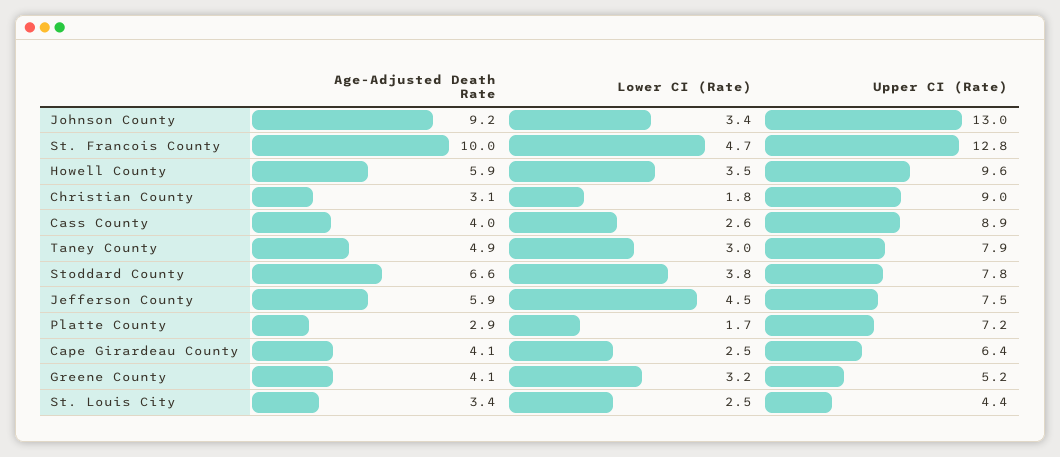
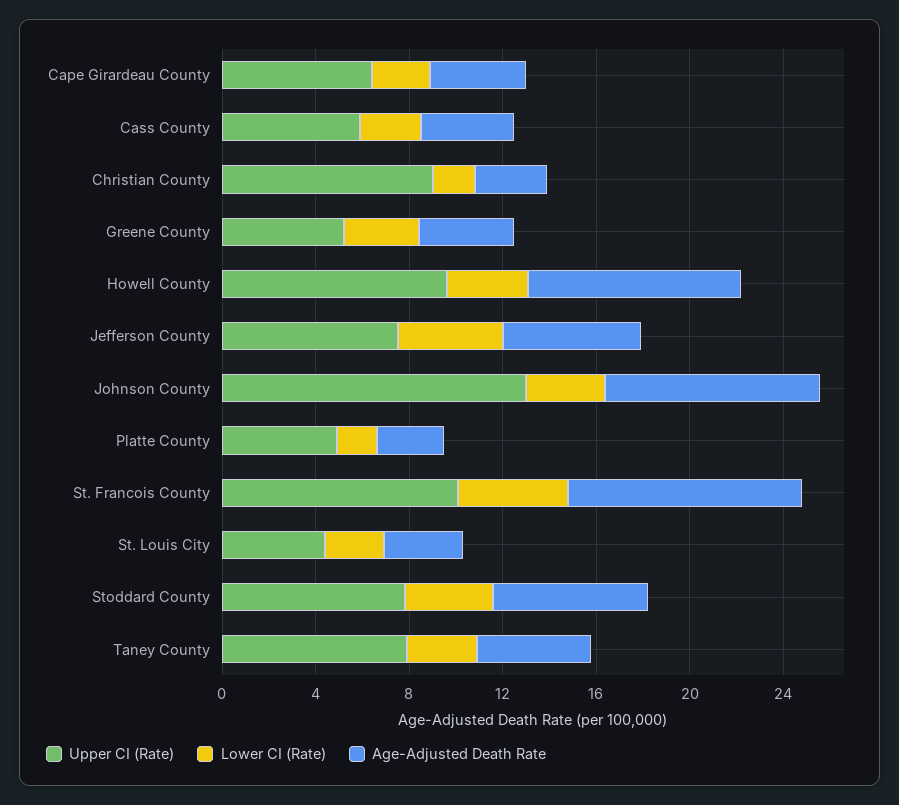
  {
    "Age-Adjusted Death Rate": {
      "Johnson County": 9.2,
      "St. Francois County": 10,
-     "Howell County": 5.9,
+     "Howell County": 9,
      "Christian County": 3.1,
      "Cass County": 4,
      "Taney County": 4.9,
      "Stoddard County": 6.6,
      "Jefferson County": 5.9,
      "Platte County": 2.9,
      "Cape Girardeau County": 4.1,
      "Greene County": 4.1,
      "St. Louis City": 3.4
    },
    "Lower CI (Rate)": {
      "Johnson County": 3.4,
      "St. Francois County": 4.7,
      "Howell County": 3.5,
      "Christian County": 1.8,
      "Cass County": 2.6,
      "Taney County": 3,
      "Stoddard County": 3.8,
      "Jefferson County": 4.5,
      "Platte County": 1.7,
      "Cape Girardeau County": 2.5,
      "Greene County": 3.2,
      "St. Louis City": 2.5
    },
    "Upper CI (Rate)": {
      "Johnson County": 13,
-     "St. Francois County": 12.8,
+     "St. Francois County": 10,
      "Howell County": 9.6,
      "Christian County": 9,
-     "Cass County": 8.9,
+     "Cass County": 6,
      "Taney County": 7.9,
      "Stoddard County": 7.8,
      "Jefferson County": 7.5,
-     "Platte County": 7.2,
+     "Platte County": 5,
      "Cape Girardeau County": 6.4,
      "Greene County": 5.2,
      "St. Louis City": 4.4
    }
  }

